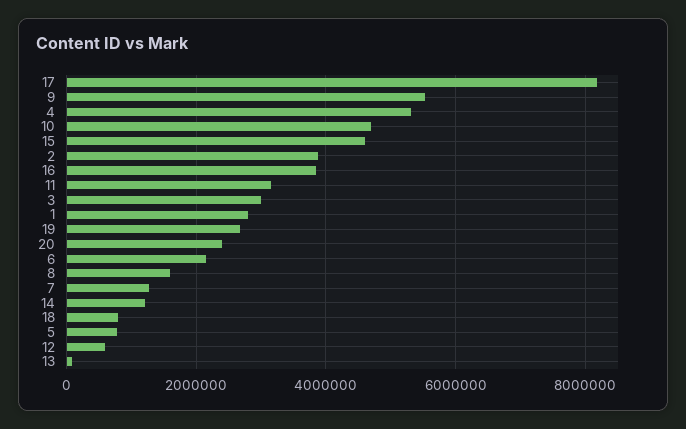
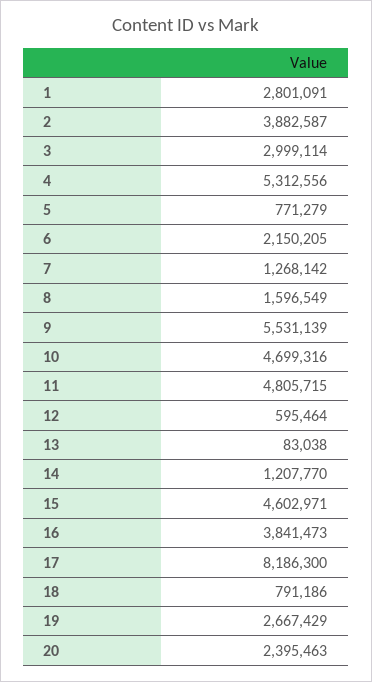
  {
    "17": 8186300,
    "9": 5531139,
    "4": 5312556,
    "10": 4699316,
    "15": 4602971,
    "2": 3882587,
    "16": 3841473,
-   "11": 3200000,
+   "11": 4805715,
    "3": 2999114,
    "1": 2801091,
    "19": 2667429,
    "20": 2395463,
    "6": 2150205,
    "8": 1596549,
    "7": 1268142,
    "14": 1207770,
    "18": 791186,
    "5": 771279,
    "12": 595464,
    "13": 83038
  }

